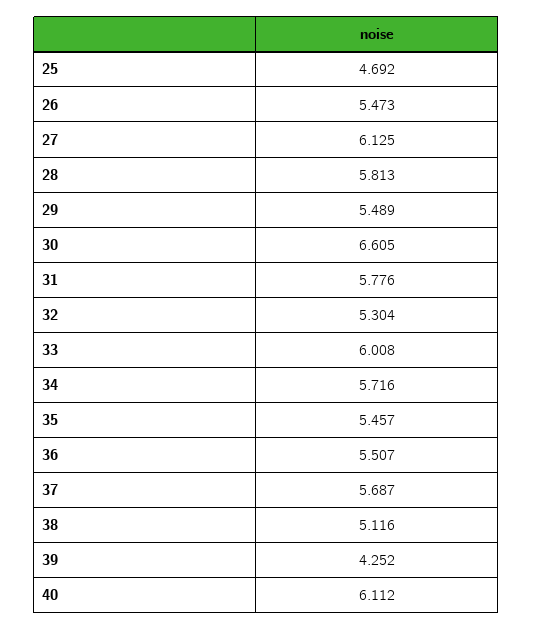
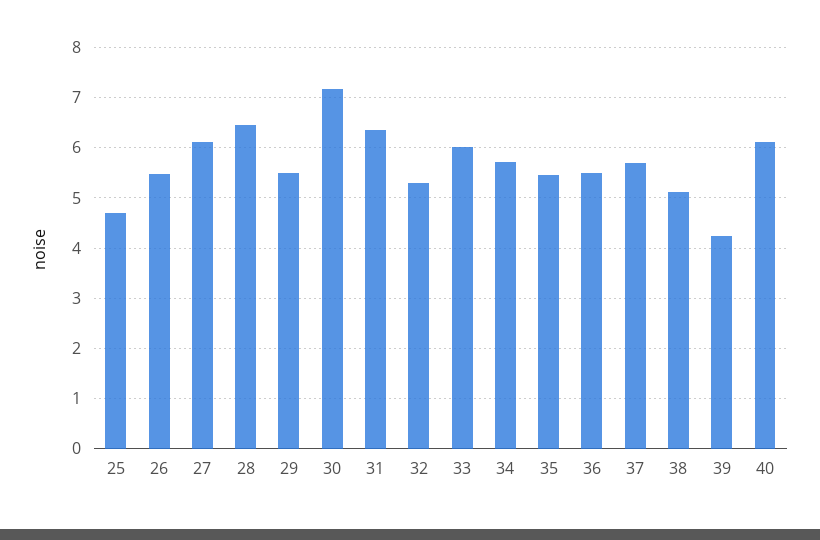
  {
    "25": 4.692,
    "26": 5.473,
    "27": 6.125,
-   "28": 5.813,
+   "28": 6.4,
    "29": 5.489,
-   "30": 6.605,
+   "30": 7.2,
-   "31": 5.776,
+   "31": 6.4,
    "32": 5.304,
    "33": 6.008,
    "34": 5.716,
    "35": 5.457,
    "36": 5.507,
    "37": 5.687,
    "38": 5.116,
    "39": 4.252,
    "40": 6.112
  }

